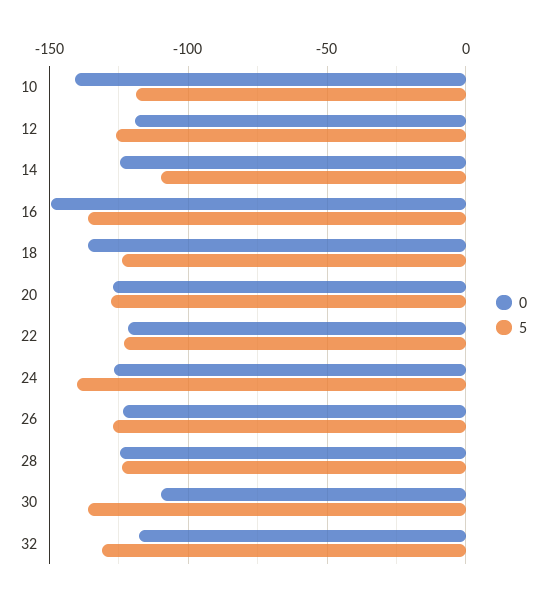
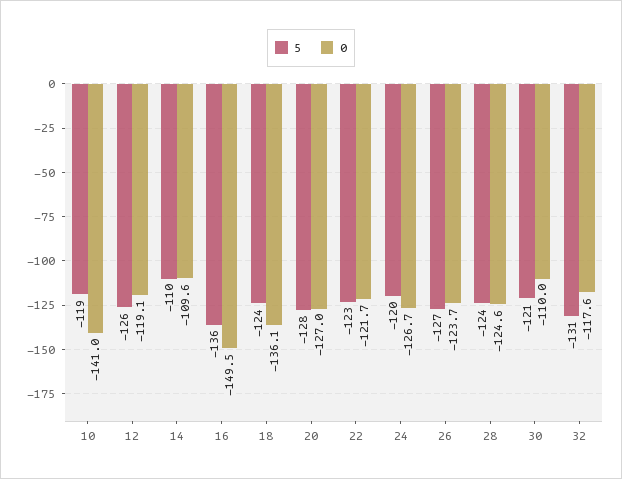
  {
    "0": {
      "10": -141,
      "12": -119.1,
-     "14": -125,
+     "14": -109.6,
      "16": -149.5,
      "18": -136.1,
      "20": -127,
      "22": -121.7,
      "24": -126.7,
      "26": -123.7,
      "28": -124.6,
      "30": -110,
      "32": -117.6
    },
    "5": {
      "10": -119,
      "12": -126,
      "14": -110,
      "16": -136,
      "18": -124,
      "20": -128,
      "22": -123,
-     "24": -140,
+     "24": -120,
      "26": -127,
      "28": -124,
-     "30": -135,
+     "30": -121,
      "32": -131
    }
  }

